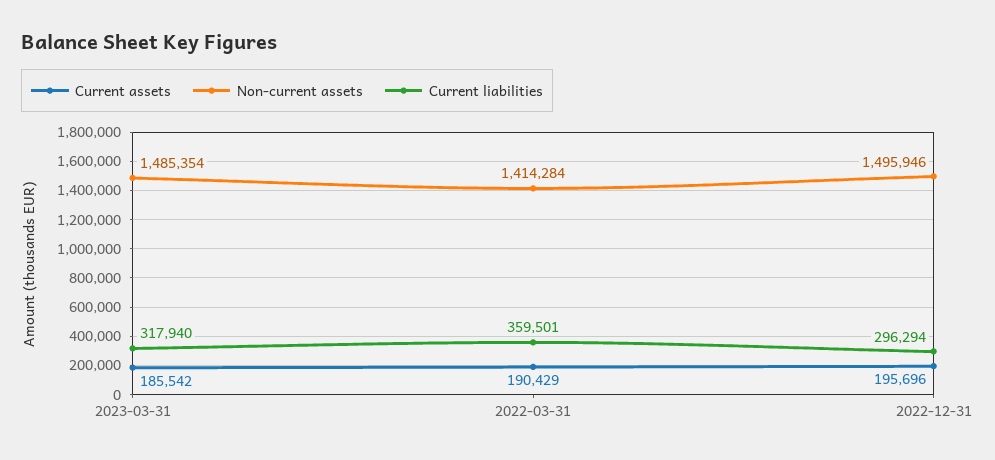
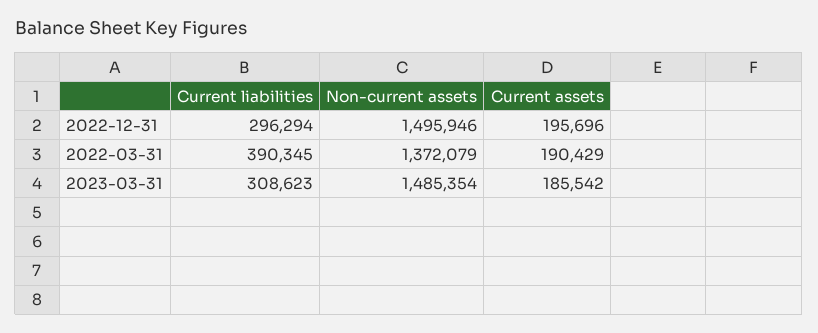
  {
    "Current assets": {
      "2023-03-31": 185542,
      "2022-03-31": 190429,
      "2022-12-31": 195696
    },
    "Non-current assets": {
      "2023-03-31": 1485354,
-     "2022-03-31": 1414284,
+     "2022-03-31": 1372079,
      "2022-12-31": 1495946
    },
    "Current liabilities": {
-     "2023-03-31": 317940,
+     "2023-03-31": 308623,
-     "2022-03-31": 359501,
+     "2022-03-31": 390345,
      "2022-12-31": 296294
    }
  }

